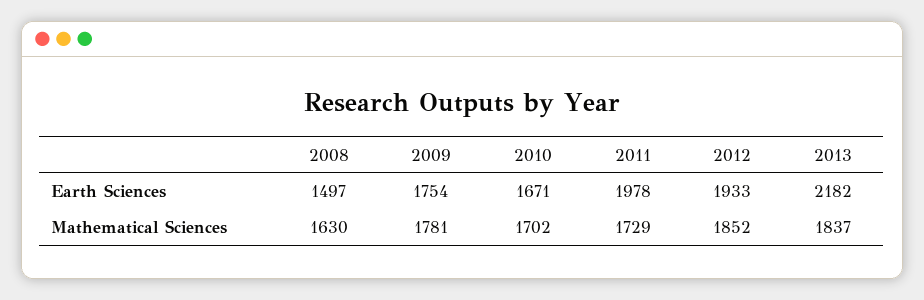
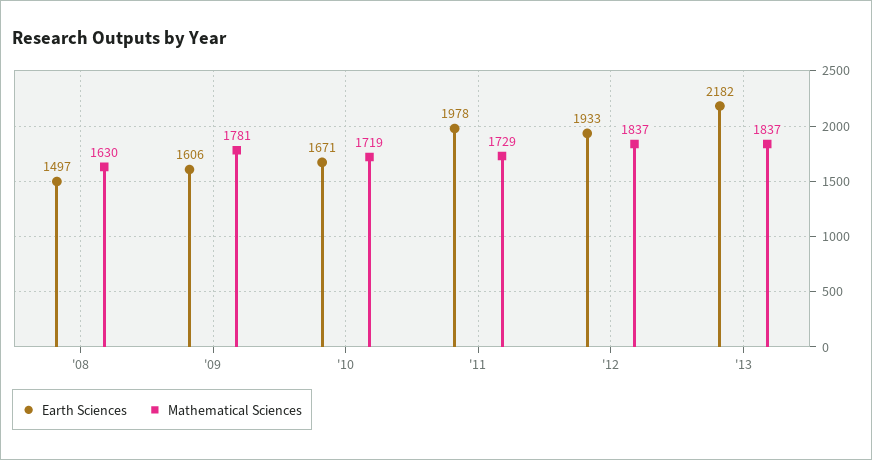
  {
    "Earth Sciences": {
      "2008": 1497,
-     "2009": 1754,
+     "2009": 1606,
      "2010": 1671,
      "2011": 1978,
      "2012": 1933,
      "2013": 2182
    },
    "Mathematical Sciences": {
      "2008": 1630,
      "2009": 1781,
-     "2010": 1702,
+     "2010": 1719,
      "2011": 1729,
-     "2012": 1852,
+     "2012": 1837,
      "2013": 1837
    }
  }

